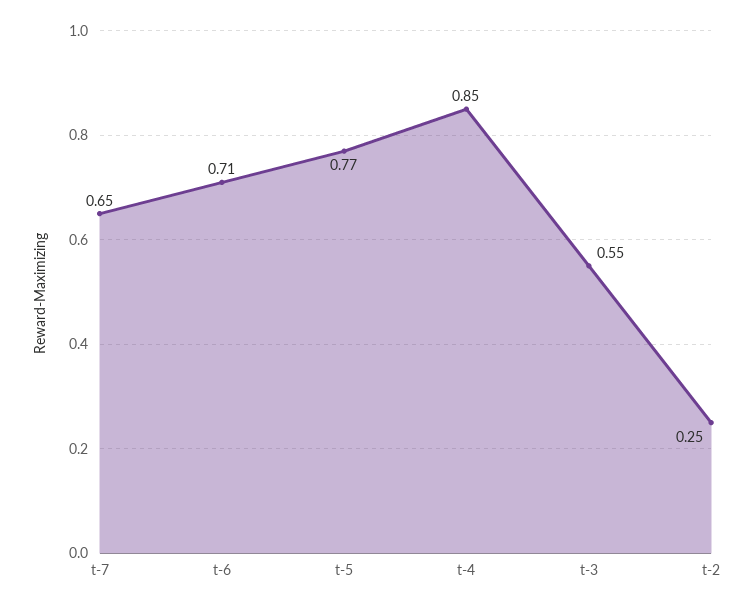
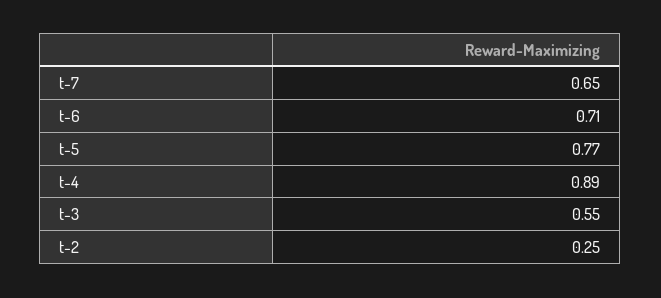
  {
    "t-7": 0.65,
    "t-6": 0.71,
    "t-5": 0.77,
-   "t-4": 0.85,
+   "t-4": 0.89,
    "t-3": 0.55,
    "t-2": 0.25
  }

